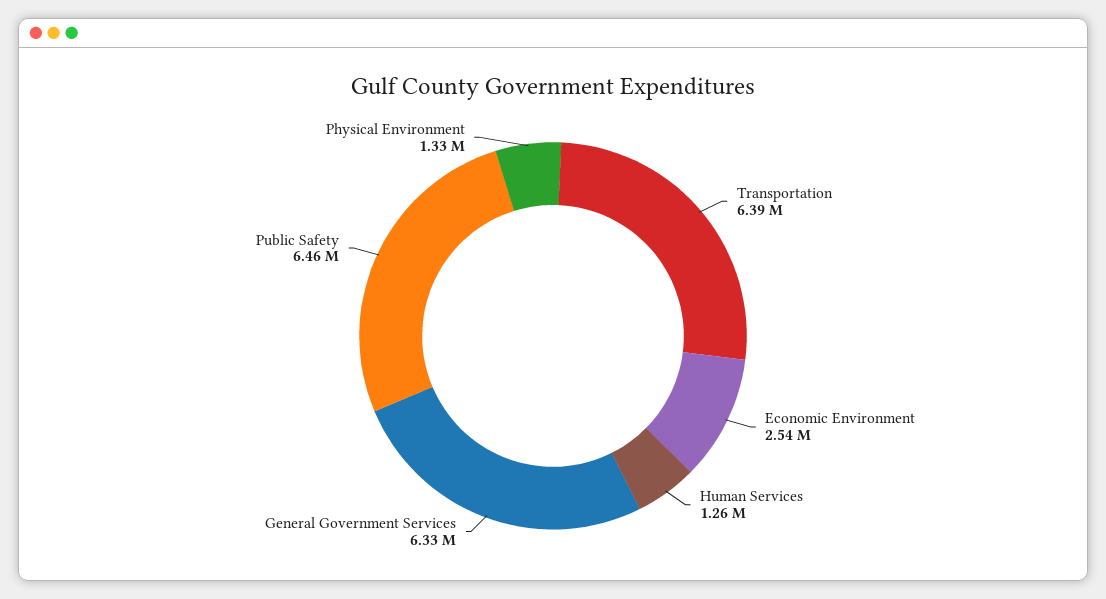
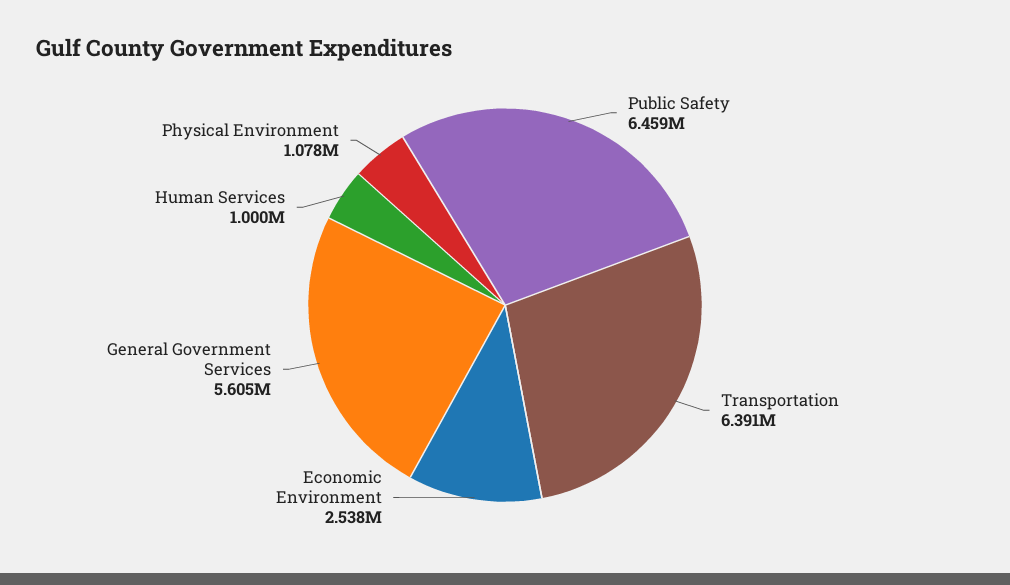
  {
    "Transportation": 6391000,
    "Economic Environment": 2538000,
-   "Human Services": 1260000,
+   "Human Services": 1000000,
-   "General Government Services": 6330000,
+   "General Government Services": 5605000,
    "Public Safety": 6459000,
-   "Physical Environment": 1330000
+   "Physical Environment": 1078000
  }

